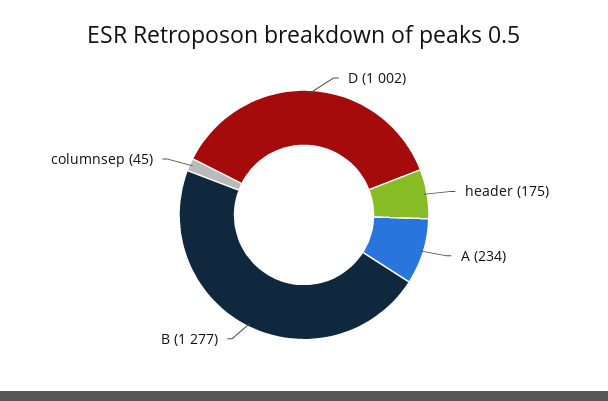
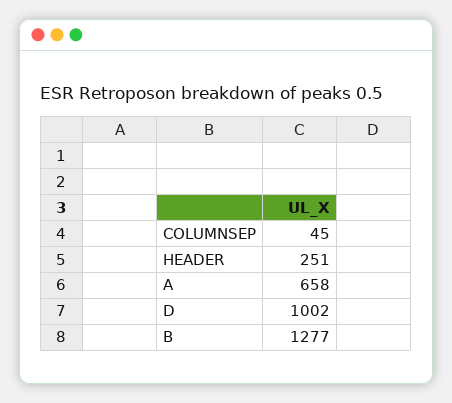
  {
    "D": 1002,
-   "header": 175,
+   "header": 251,
-   "A": 234,
+   "A": 658,
    "B": 1277,
    "columnsep": 45
  }

